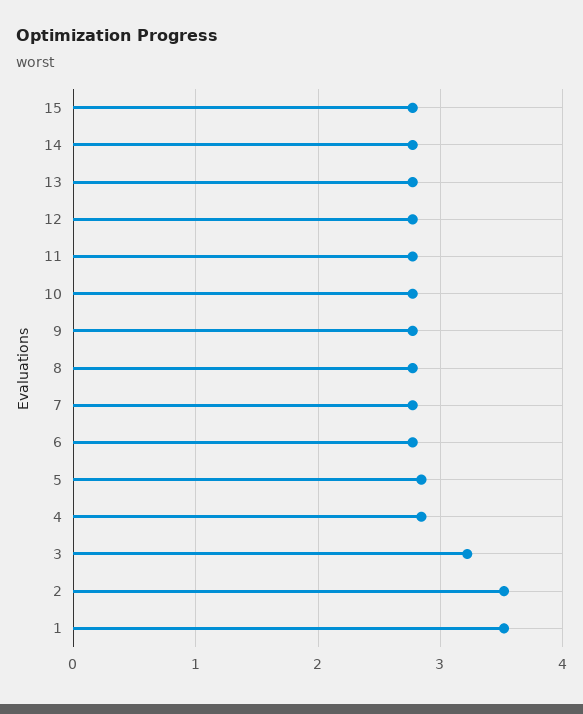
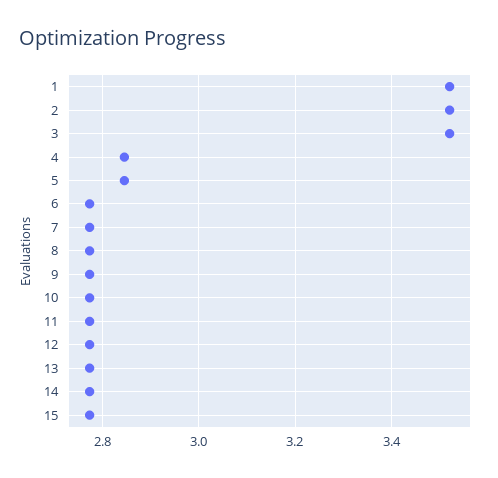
  {
    "15": 2.78,
    "14": 2.78,
    "13": 2.78,
    "12": 2.78,
    "11": 2.78,
    "10": 2.78,
    "9": 2.78,
    "8": 2.78,
    "7": 2.78,
    "6": 2.78,
    "5": 2.84,
    "4": 2.84,
-   "3": 3.2,
+   "3": 3.52,
    "2": 3.52,
    "1": 3.52
  }

